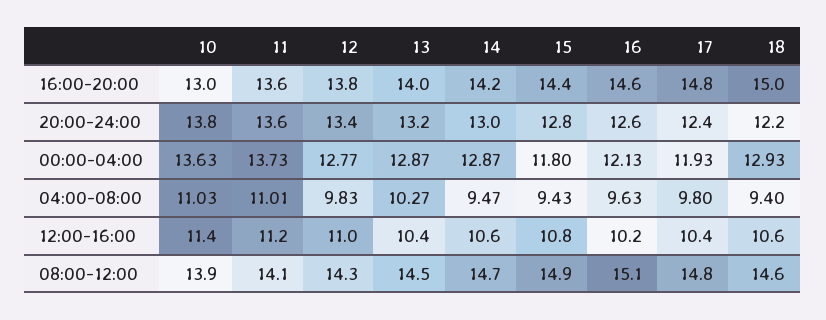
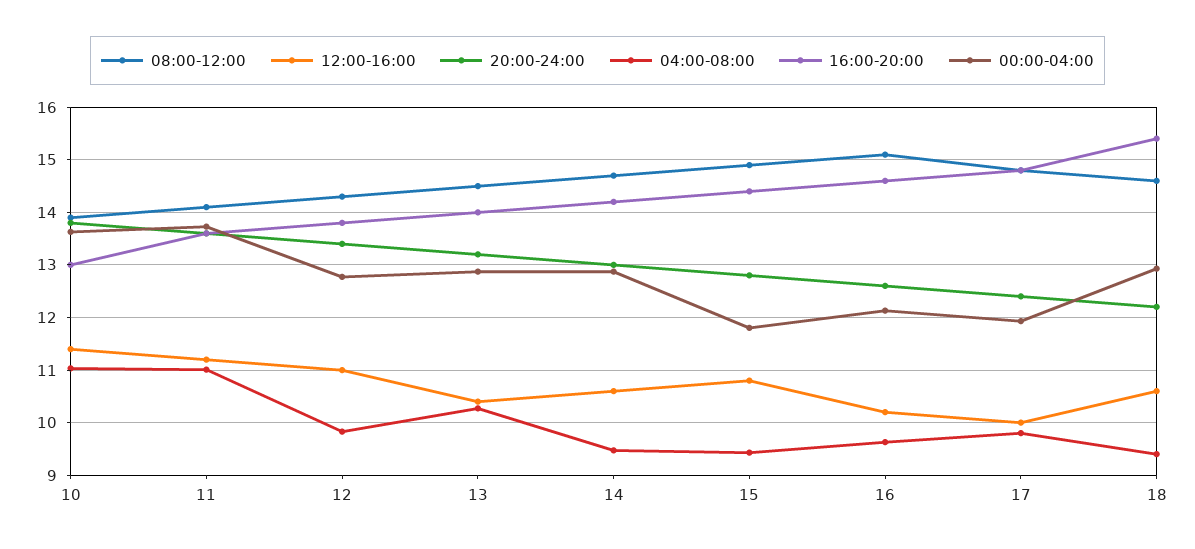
  {
    "16:00-20:00": {
      "10": 13,
      "11": 13.6,
      "12": 13.8,
      "13": 14,
      "14": 14.2,
      "15": 14.4,
      "16": 14.6,
      "17": 14.8,
-     "18": 15
+     "18": 15.4
    },
    "20:00-24:00": {
      "10": 13.8,
      "11": 13.6,
      "12": 13.4,
      "13": 13.2,
      "14": 13,
      "15": 12.8,
      "16": 12.6,
      "17": 12.4,
      "18": 12.2
    },
    "00:00-04:00": {
      "10": 13.63,
      "11": 13.73,
      "12": 12.77,
      "13": 12.87,
      "14": 12.87,
      "15": 11.8,
      "16": 12.13,
      "17": 11.93,
      "18": 12.93
    },
    "04:00-08:00": {
      "10": 11.03,
      "11": 11.01,
      "12": 9.83,
      "13": 10.27,
      "14": 9.47,
      "15": 9.43,
      "16": 9.63,
      "17": 9.8,
      "18": 9.4
    },
    "12:00-16:00": {
      "10": 11.4,
      "11": 11.2,
      "12": 11,
      "13": 10.4,
      "14": 10.6,
      "15": 10.8,
      "16": 10.2,
-     "17": 10.4,
+     "17": 10,
      "18": 10.6
    },
    "08:00-12:00": {
      "10": 13.9,
      "11": 14.1,
      "12": 14.3,
      "13": 14.5,
      "14": 14.7,
      "15": 14.9,
      "16": 15.1,
      "17": 14.8,
      "18": 14.6
    }
  }

